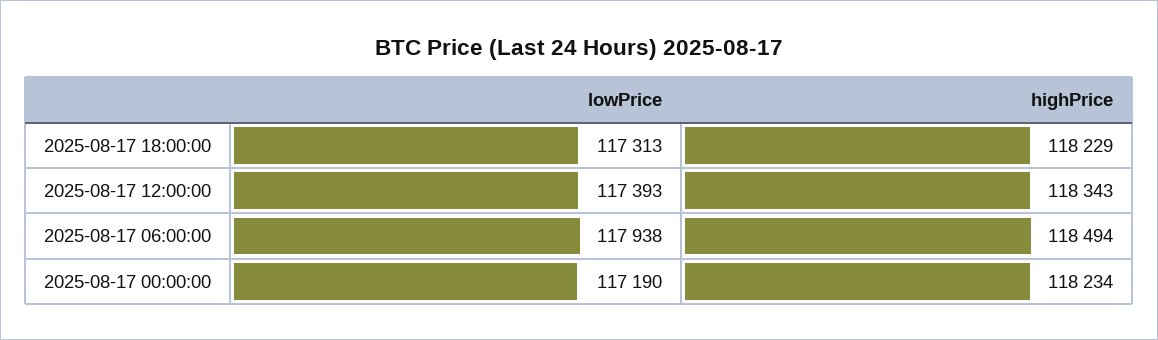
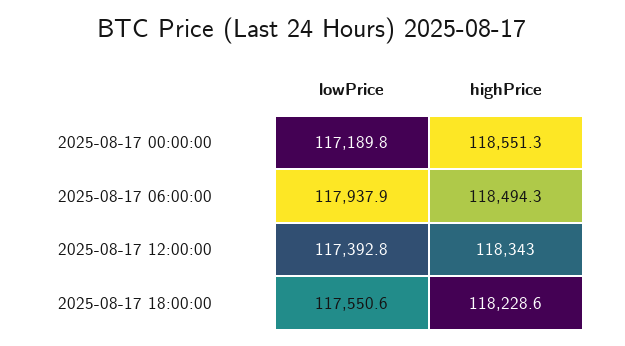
  {
    "lowPrice": {
-     "2025-08-17 18:00:00": 117313,
+     "2025-08-17 18:00:00": 117550.6,
      "2025-08-17 12:00:00": 117392.8,
      "2025-08-17 06:00:00": 117937.9,
      "2025-08-17 00:00:00": 117189.8
    },
    "highPrice": {
      "2025-08-17 18:00:00": 118228.6,
      "2025-08-17 12:00:00": 118343,
      "2025-08-17 06:00:00": 118494.3,
-     "2025-08-17 00:00:00": 118234
+     "2025-08-17 00:00:00": 118551.3
    }
  }

